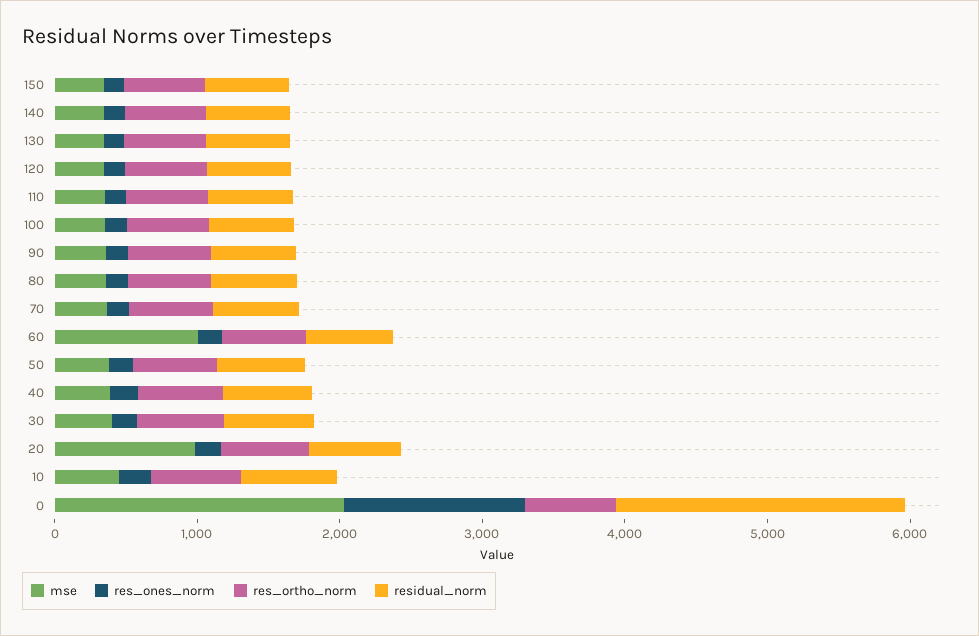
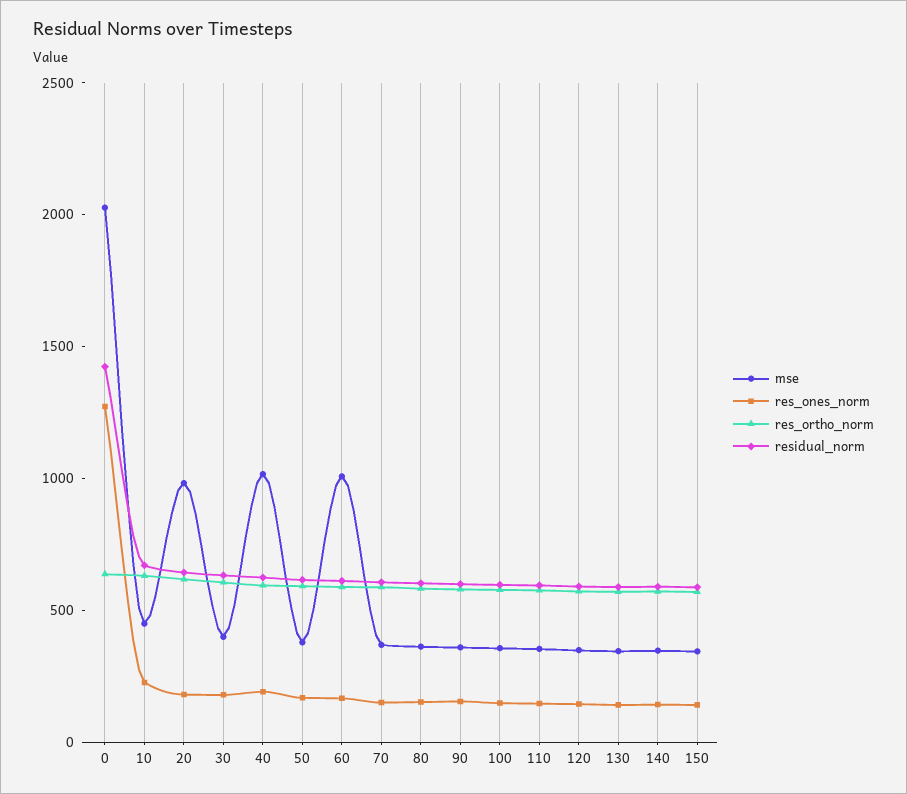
  {
    "mse": {
      "150": 300,
      "140": 300,
      "130": 300,
      "120": 300,
      "110": 400,
      "100": 400,
      "90": 400,
      "80": 400,
      "70": 400,
      "60": 1000,
      "50": 400,
-     "40": 400,
+     "40": 1000,
      "30": 400,
      "20": 1000,
      "10": 500,
      "0": 2000
    },
    "res_ones_norm": {
      "150": 100,
      "140": 100,
      "130": 100,
      "120": 100,
      "110": 100,
      "100": 100,
      "90": 200,
      "80": 200,
      "70": 200,
      "60": 200,
      "50": 200,
      "40": 200,
      "30": 200,
      "20": 200,
      "10": 200,
      "0": 1300
    },
    "res_ortho_norm": {
      "150": 600,
      "140": 600,
      "130": 600,
      "120": 600,
      "110": 600,
      "100": 600,
      "90": 600,
      "80": 600,
      "70": 600,
      "60": 600,
      "50": 600,
      "40": 600,
      "30": 600,
      "20": 600,
      "10": 600,
      "0": 600
    },
    "residual_norm": {
      "150": 600,
      "140": 600,
      "130": 600,
      "120": 600,
      "110": 600,
      "100": 600,
      "90": 600,
      "80": 600,
      "70": 600,
      "60": 600,
      "50": 600,
      "40": 600,
      "30": 600,
      "20": 600,
      "10": 700,
-     "0": 2000
+     "0": 1400
    }
  }

